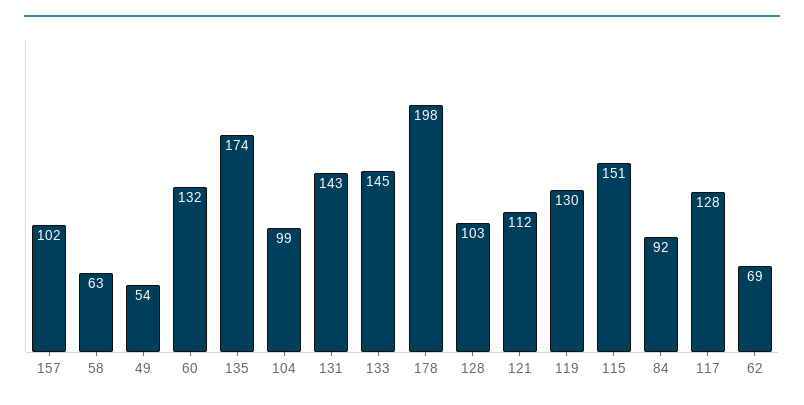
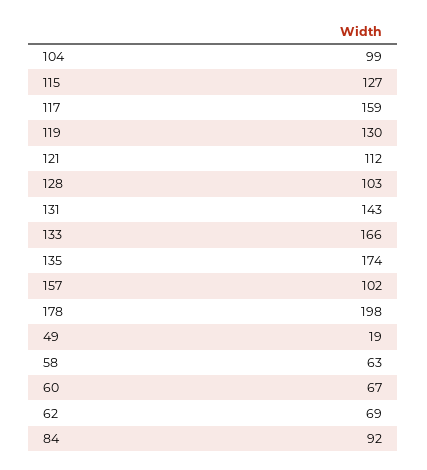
  {
    "157": 102,
    "58": 63,
-   "49": 54,
+   "49": 19,
-   "60": 132,
+   "60": 67,
    "135": 174,
    "104": 99,
    "131": 143,
-   "133": 145,
+   "133": 166,
    "178": 198,
    "128": 103,
    "121": 112,
    "119": 130,
-   "115": 151,
+   "115": 127,
    "84": 92,
-   "117": 128,
+   "117": 159,
    "62": 69
  }

